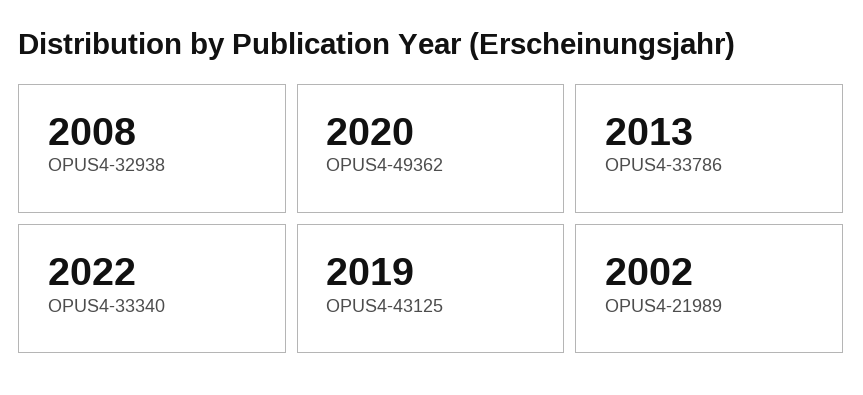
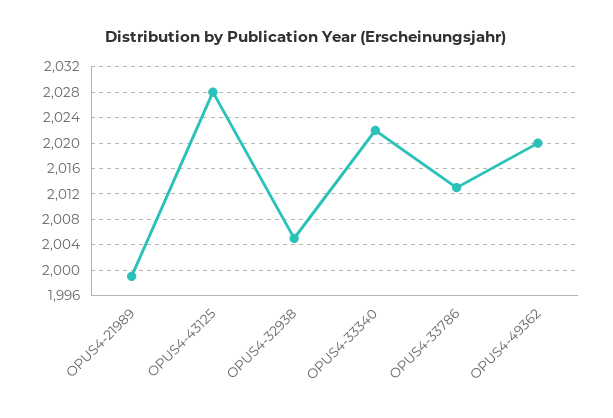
  {
-   "OPUS4-32938": 2008,
+   "OPUS4-32938": 2005,
    "OPUS4-49362": 2020,
    "OPUS4-33786": 2013,
    "OPUS4-33340": 2022,
-   "OPUS4-43125": 2019,
+   "OPUS4-43125": 2028,
-   "OPUS4-21989": 2002
+   "OPUS4-21989": 1999
  }

